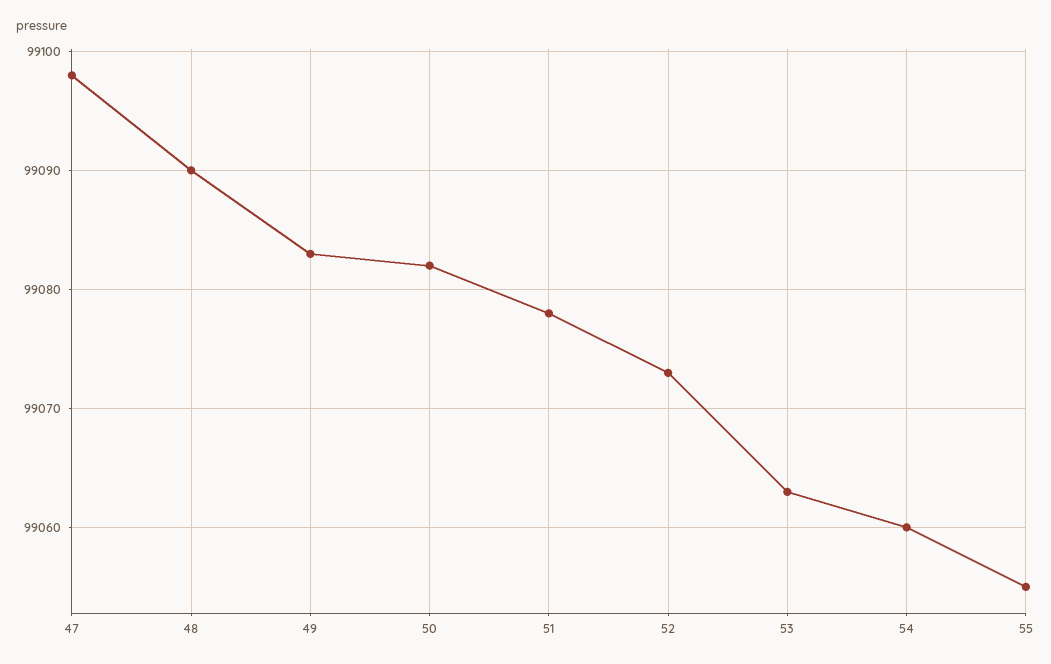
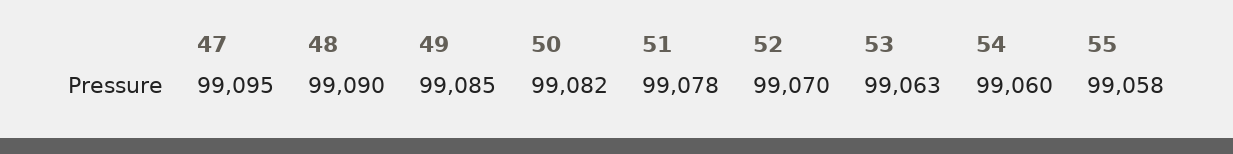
  {
-   "47": 99098,
+   "47": 99095,
    "48": 99090,
-   "49": 99083,
+   "49": 99085,
    "50": 99082,
    "51": 99078,
-   "52": 99073,
+   "52": 99070,
    "53": 99063,
    "54": 99060,
-   "55": 99055
+   "55": 99058
  }

